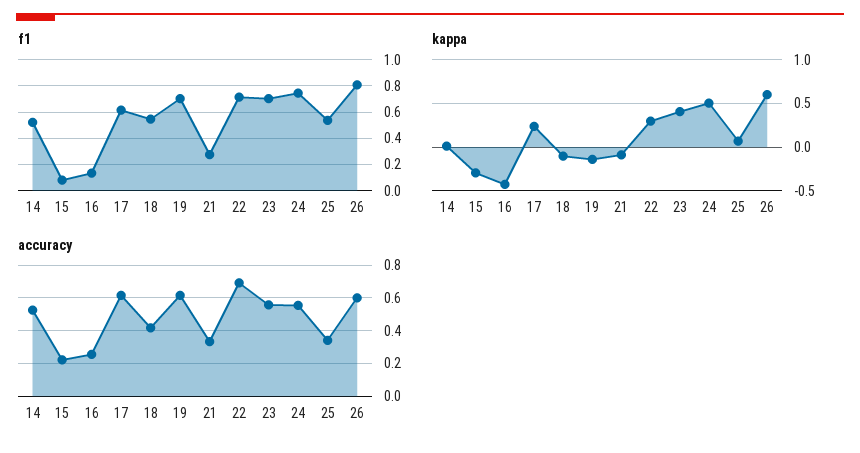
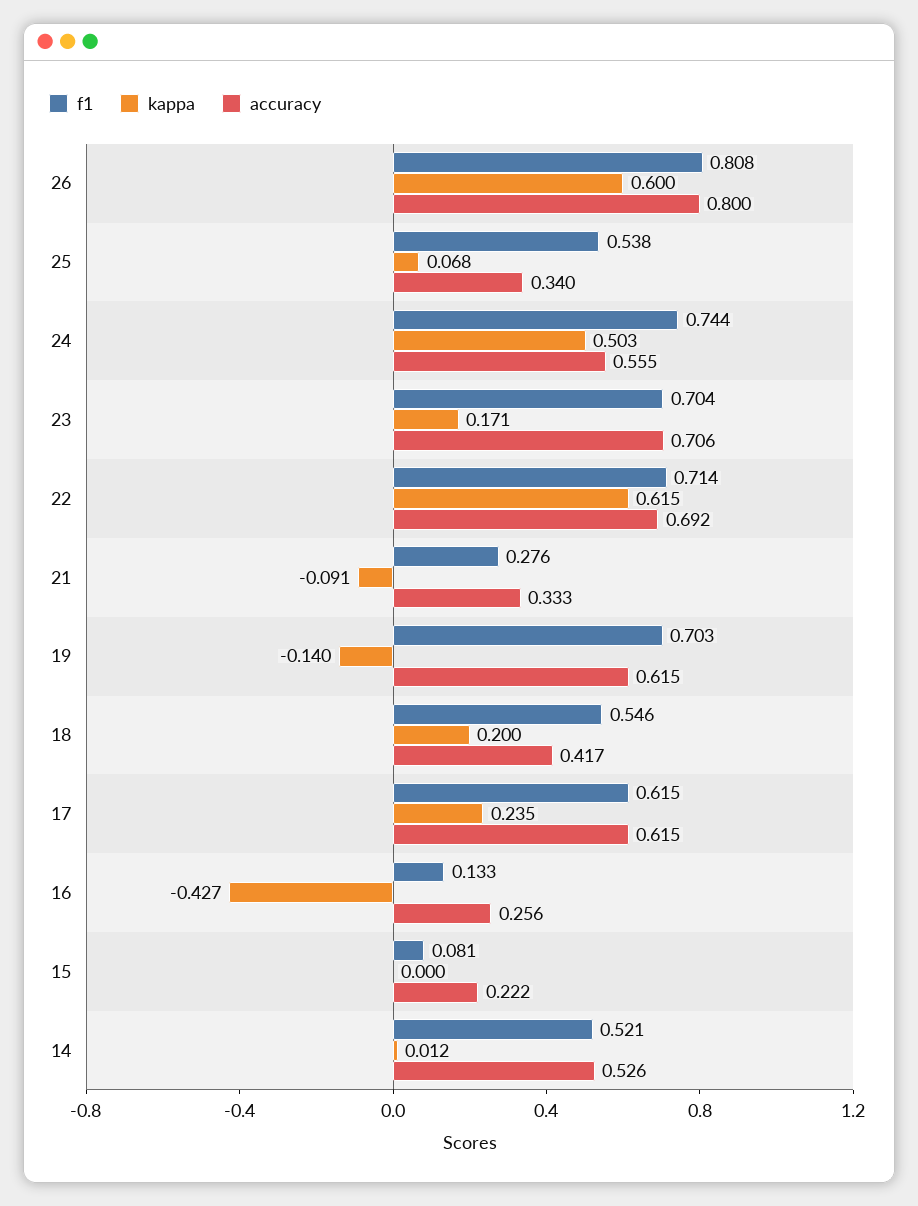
  {
    "f1": {
      "14": 0.521,
      "15": 0.081,
      "16": 0.133,
      "17": 0.615,
      "18": 0.546,
      "19": 0.703,
      "21": 0.276,
      "22": 0.714,
      "23": 0.704,
      "24": 0.744,
      "25": 0.538,
      "26": 0.808
    },
    "kappa": {
      "14": 0.012,
-     "15": -0.3,
+     "15": 0,
      "16": -0.427,
      "17": 0.235,
-     "18": -0.1,
+     "18": 0.2,
      "19": -0.14,
      "21": -0.091,
-     "22": 0.3,
+     "22": 0.615,
-     "23": 0.4,
+     "23": 0.171,
      "24": 0.503,
      "25": 0.068,
      "26": 0.6
    },
    "accuracy": {
      "14": 0.526,
      "15": 0.222,
      "16": 0.256,
      "17": 0.615,
      "18": 0.417,
      "19": 0.615,
      "21": 0.333,
      "22": 0.692,
-     "23": 0.55,
+     "23": 0.706,
      "24": 0.555,
      "25": 0.34,
-     "26": 0.6
+     "26": 0.8
    }
  }

